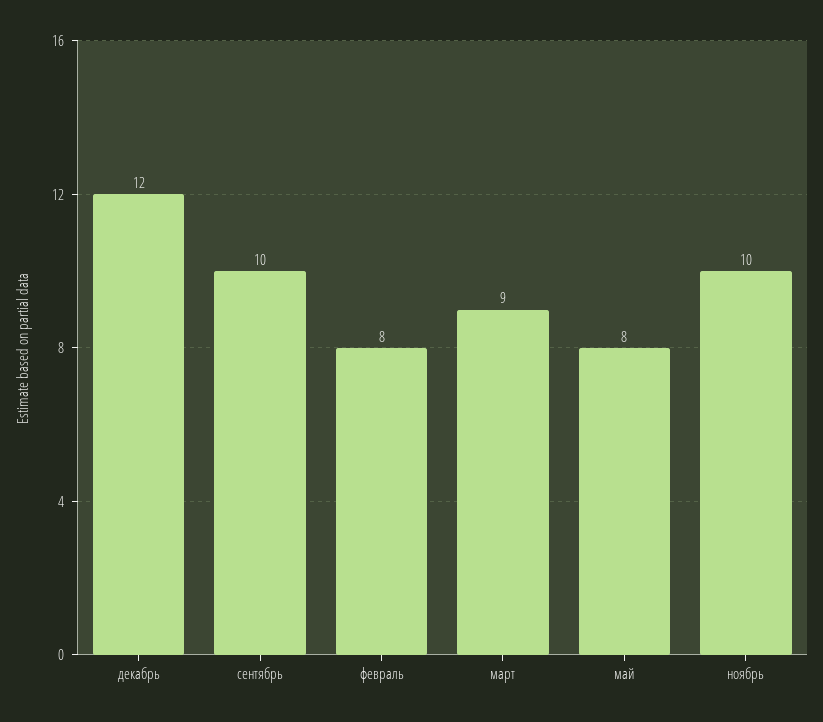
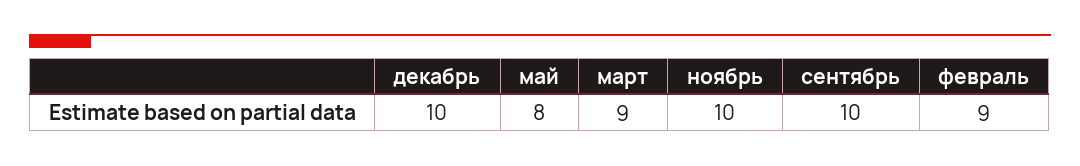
  {
-   "декабрь": 12,
+   "декабрь": 10,
    "сентябрь": 10,
-   "февраль": 8,
+   "февраль": 9,
    "март": 9,
    "май": 8,
    "ноябрь": 10
  }

